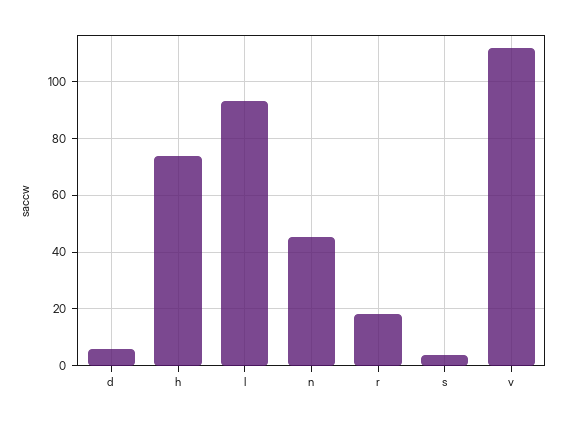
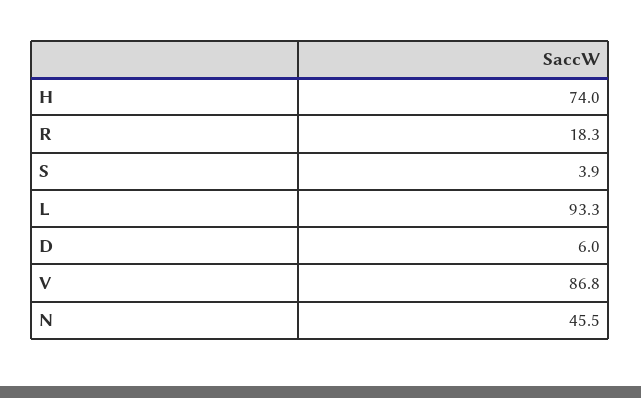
  {
    "d": 6,
    "h": 74,
    "l": 93.3,
    "n": 45.5,
    "r": 18.3,
    "s": 3.9,
-   "v": 112.5
+   "v": 86.8
  }

